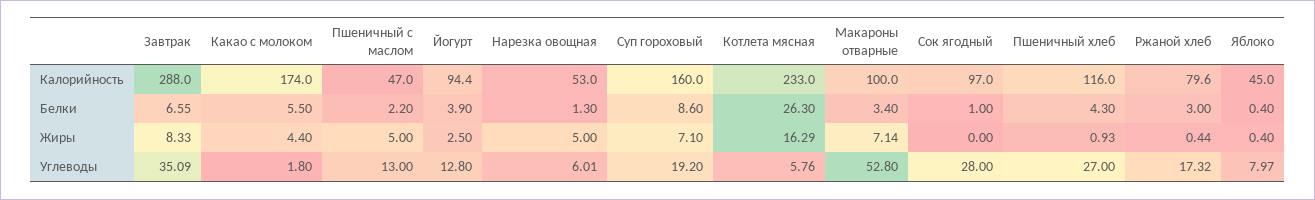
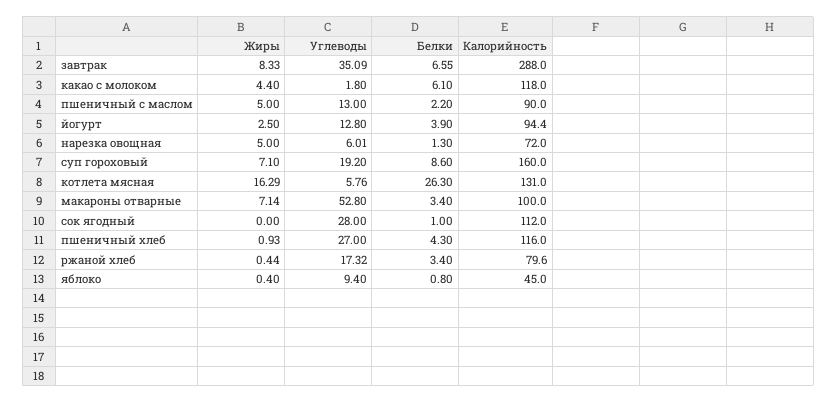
  {
    "Завтрак": {
      "Калорийность": 288,
      "Белки": 6.55,
      "Жиры": 8.33,
      "Углеводы": 35.09
    },
    "Какао с молоком": {
-     "Калорийность": 174,
+     "Калорийность": 118,
-     "Белки": 5.5,
+     "Белки": 6.1,
      "Жиры": 4.4,
      "Углеводы": 1.8
    },
    "Пшеничный с маслом": {
-     "Калорийность": 47,
+     "Калорийность": 90,
      "Белки": 2.2,
      "Жиры": 5,
      "Углеводы": 13
    },
    "Йогурт": {
      "Калорийность": 94.4,
      "Белки": 3.9,
      "Жиры": 2.5,
      "Углеводы": 12.8
    },
    "Нарезка овощная": {
-     "Калорийность": 53,
+     "Калорийность": 72,
      "Белки": 1.3,
      "Жиры": 5,
      "Углеводы": 6.01
    },
    "Суп гороховый": {
      "Калорийность": 160,
      "Белки": 8.6,
      "Жиры": 7.1,
      "Углеводы": 19.2
    },
    "Котлета мясная": {
-     "Калорийность": 233,
+     "Калорийность": 131,
      "Белки": 26.3,
      "Жиры": 16.29,
      "Углеводы": 5.76
    },
    "Макароны отварные": {
      "Калорийность": 100,
      "Белки": 3.4,
      "Жиры": 7.14,
      "Углеводы": 52.8
    },
    "Сок ягодный": {
-     "Калорийность": 97,
+     "Калорийность": 112,
      "Белки": 1,
      "Жиры": 0,
      "Углеводы": 28
    },
    "Пшеничный хлеб": {
      "Калорийность": 116,
      "Белки": 4.3,
      "Жиры": 0.93,
      "Углеводы": 27
    },
    "Ржаной хлеб": {
      "Калорийность": 79.6,
-     "Белки": 3,
+     "Белки": 3.4,
      "Жиры": 0.44,
      "Углеводы": 17.32
    },
    "Яблоко": {
      "Калорийность": 45,
-     "Белки": 0.4,
+     "Белки": 0.8,
      "Жиры": 0.4,
-     "Углеводы": 7.97
+     "Углеводы": 9.4
    }
  }

